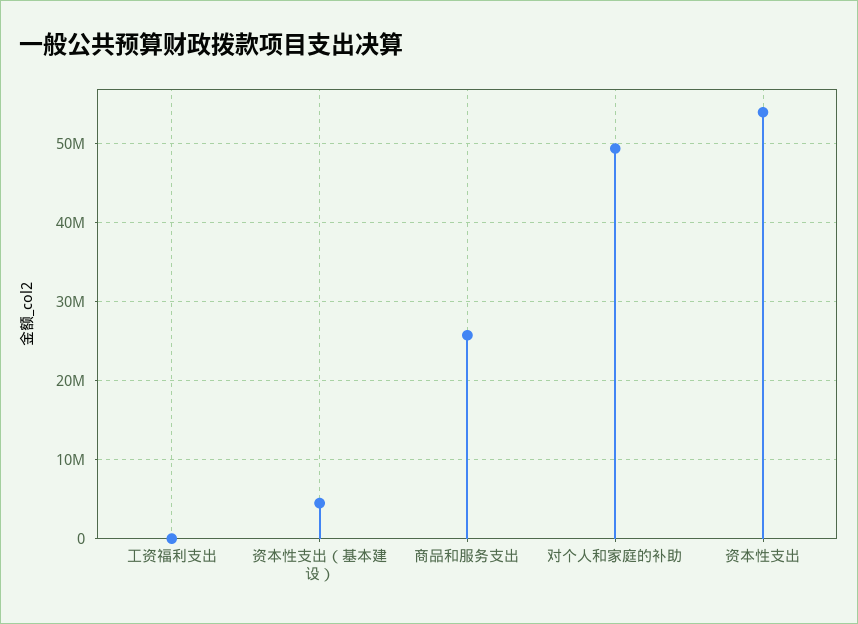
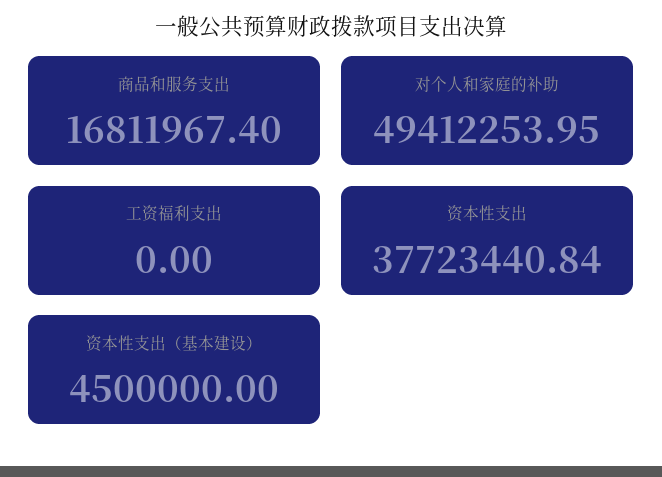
  {
    "工资福利支出": 0,
    "资本性支出（基本建设）": 4500000,
-   "商品和服务支出": 26000000,
+   "商品和服务支出": 16811967.4,
    "对个人和家庭的补助": 49412253.95,
-   "资本性支出": 54000000
+   "资本性支出": 37723440.84
  }

